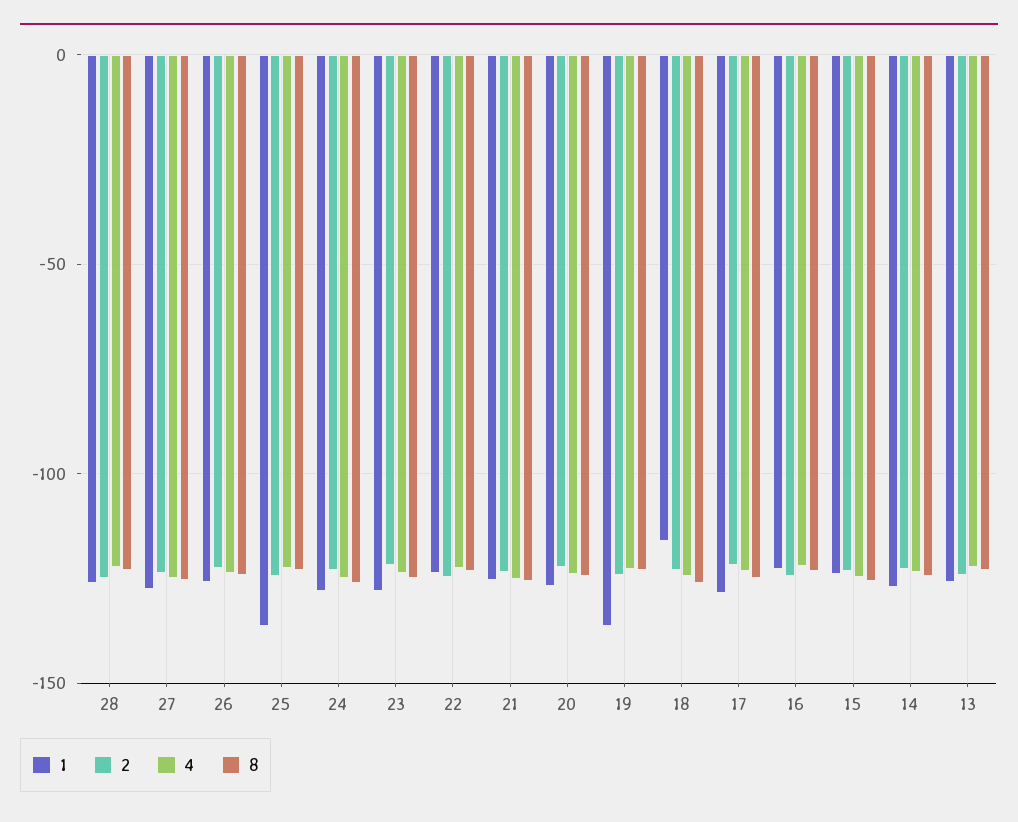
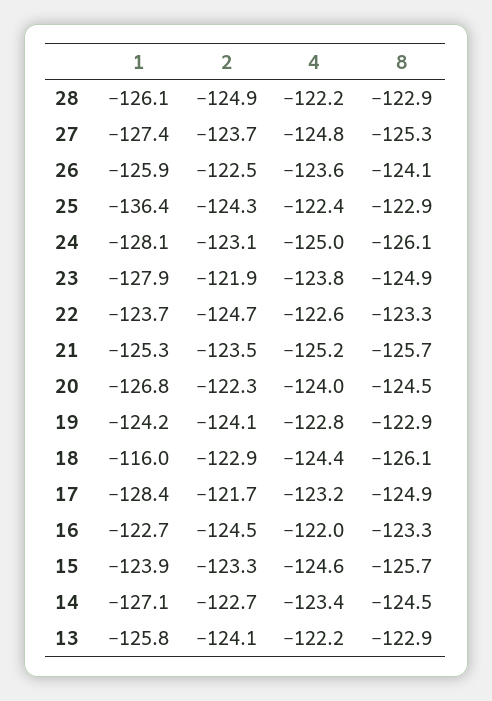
  {
    "1": {
      "28": -126.1,
      "27": -127.4,
      "26": -125.9,
      "25": -136.4,
      "24": -128.1,
      "23": -127.9,
      "22": -123.7,
      "21": -125.3,
      "20": -126.8,
-     "19": -135,
+     "19": -124.2,
      "18": -116,
      "17": -128.4,
      "16": -122.7,
      "15": -123.9,
      "14": -127.1,
      "13": -125.8
    },
    "2": {
      "28": -124.9,
      "27": -123.7,
      "26": -122.5,
      "25": -124.3,
      "24": -123.1,
      "23": -121.9,
      "22": -124.7,
      "21": -123.5,
      "20": -122.3,
      "19": -124.1,
      "18": -122.9,
      "17": -121.7,
      "16": -124.5,
      "15": -123.3,
      "14": -122.7,
      "13": -124.1
    },
    "4": {
      "28": -122.2,
      "27": -124.8,
      "26": -123.6,
      "25": -122.4,
      "24": -125,
      "23": -123.8,
      "22": -122.6,
      "21": -125.2,
      "20": -124,
      "19": -122.8,
      "18": -124.4,
      "17": -123.2,
      "16": -122,
      "15": -124.6,
      "14": -123.4,
      "13": -122.2
    },
    "8": {
      "28": -122.9,
      "27": -125.3,
      "26": -124.1,
      "25": -122.9,
      "24": -126.1,
      "23": -124.9,
      "22": -123.3,
      "21": -125.7,
      "20": -124.5,
      "19": -122.9,
      "18": -126.1,
      "17": -124.9,
      "16": -123.3,
      "15": -125.7,
      "14": -124.5,
      "13": -122.9
    }
  }

